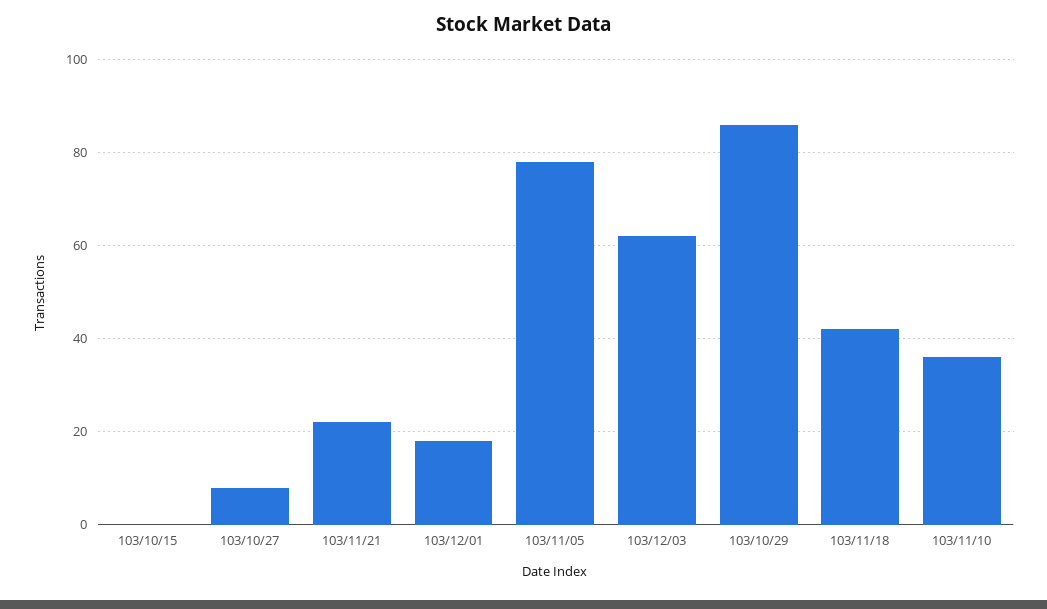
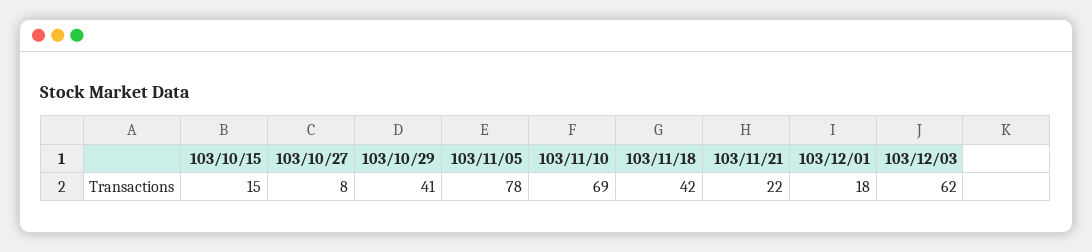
  {
-   "103/10/15": 0,
+   "103/10/15": 15,
    "103/10/27": 8,
    "103/11/21": 22,
    "103/12/01": 18,
    "103/11/05": 78,
    "103/12/03": 62,
-   "103/10/29": 85,
+   "103/10/29": 41,
    "103/11/18": 42,
-   "103/11/10": 35
+   "103/11/10": 69
  }

